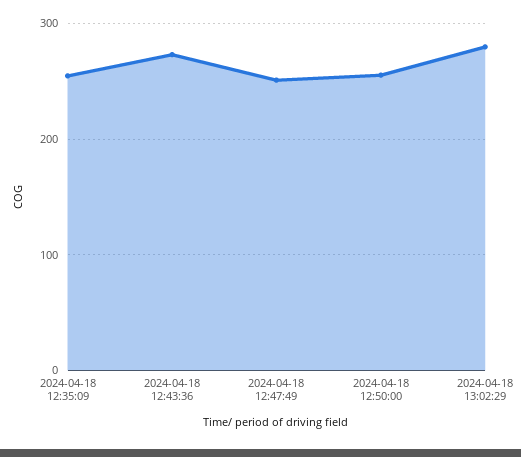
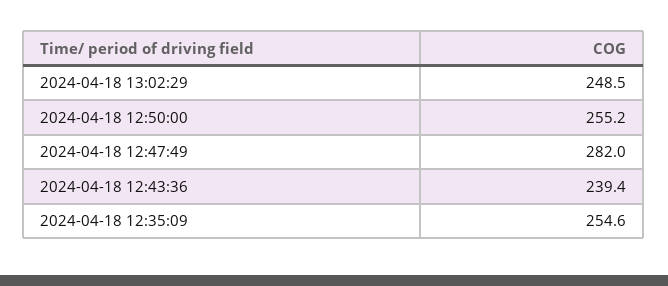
  {
    "2024-04-18 12:35:09": 254.6,
-   "2024-04-18 12:43:36": 270,
+   "2024-04-18 12:43:36": 239.4,
-   "2024-04-18 12:47:49": 250,
+   "2024-04-18 12:47:49": 282,
    "2024-04-18 12:50:00": 255.2,
-   "2024-04-18 13:02:29": 280
+   "2024-04-18 13:02:29": 248.5
  }

